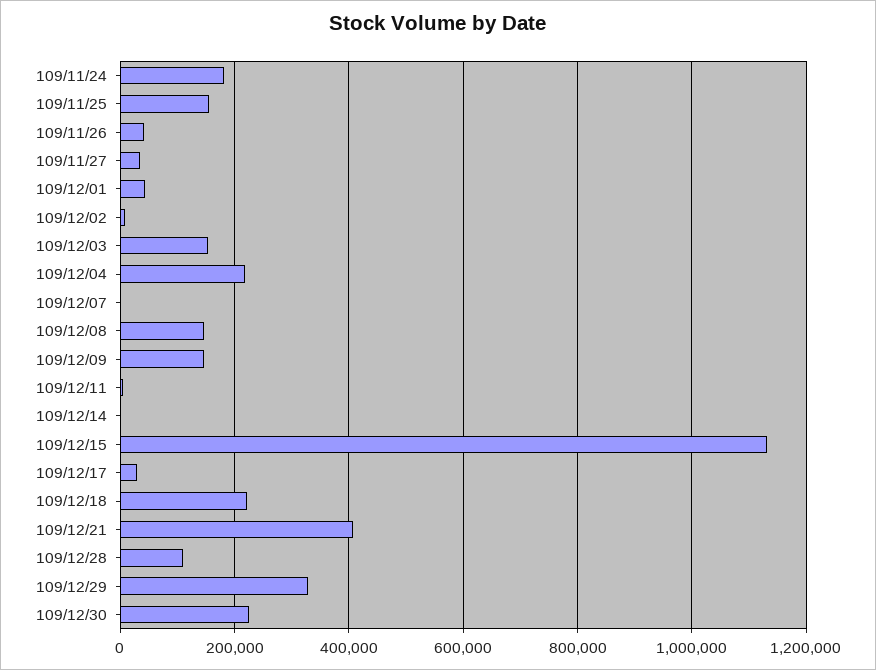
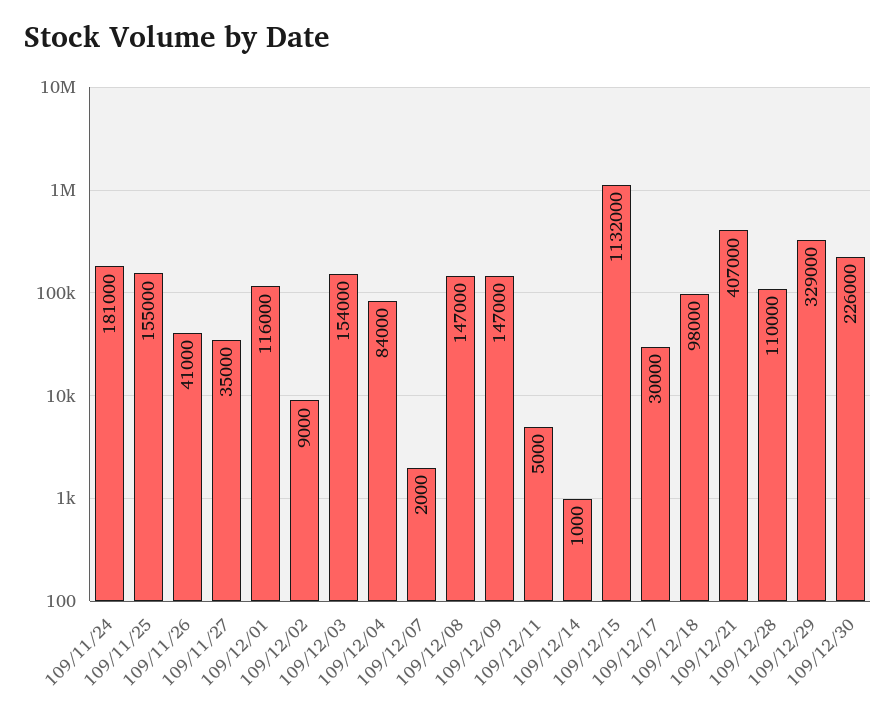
  {
    "109/11/24": 181000,
    "109/11/25": 155000,
    "109/11/26": 41000,
    "109/11/27": 35000,
-   "109/12/01": 40000,
+   "109/12/01": 116000,
    "109/12/02": 9000,
    "109/12/03": 154000,
-   "109/12/04": 220000,
+   "109/12/04": 84000,
    "109/12/07": 2000,
    "109/12/08": 147000,
    "109/12/09": 147000,
    "109/12/11": 5000,
    "109/12/14": 1000,
    "109/12/15": 1132000,
    "109/12/17": 30000,
-   "109/12/18": 220000,
+   "109/12/18": 98000,
    "109/12/21": 407000,
    "109/12/28": 110000,
    "109/12/29": 329000,
    "109/12/30": 226000
  }

